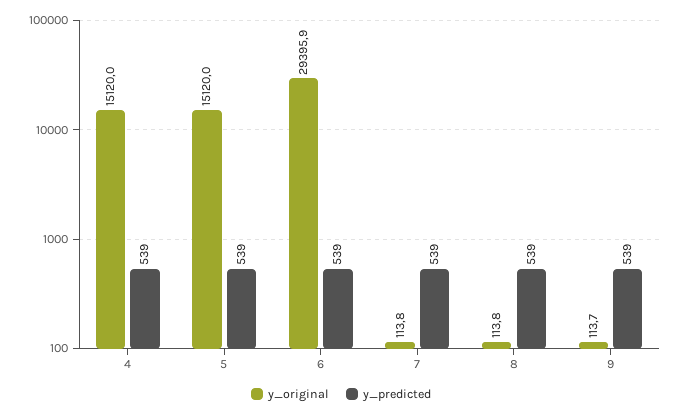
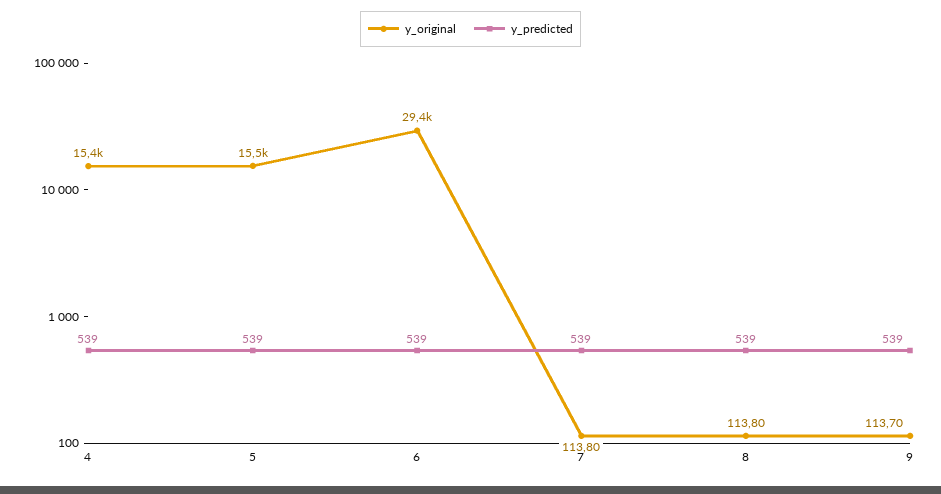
  {
    "y_original": {
-     "4": 15120,
+     "4": 15400,
-     "5": 15120,
+     "5": 15500,
      "6": 29395.9,
      "7": 113.8,
      "8": 113.8,
      "9": 113.7
    },
    "y_predicted": {
      "4": 539,
      "5": 539,
      "6": 539,
      "7": 539,
      "8": 539,
      "9": 539
    }
  }

